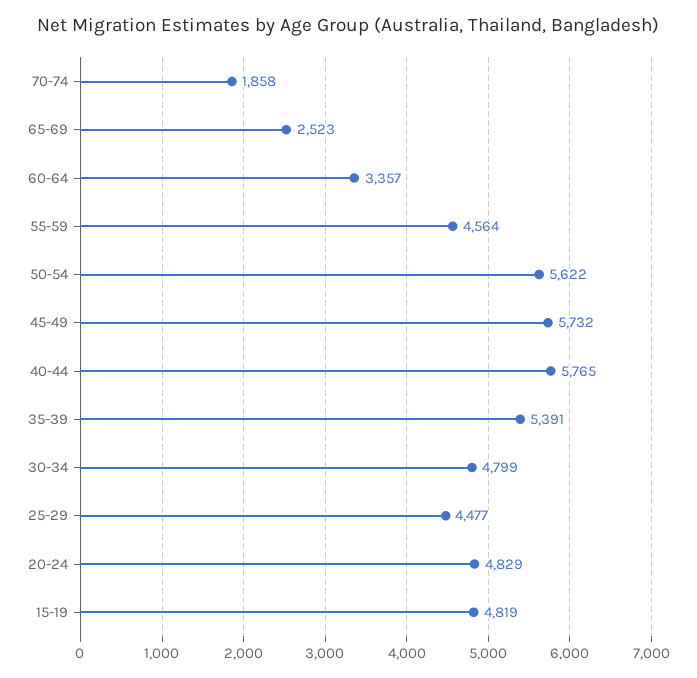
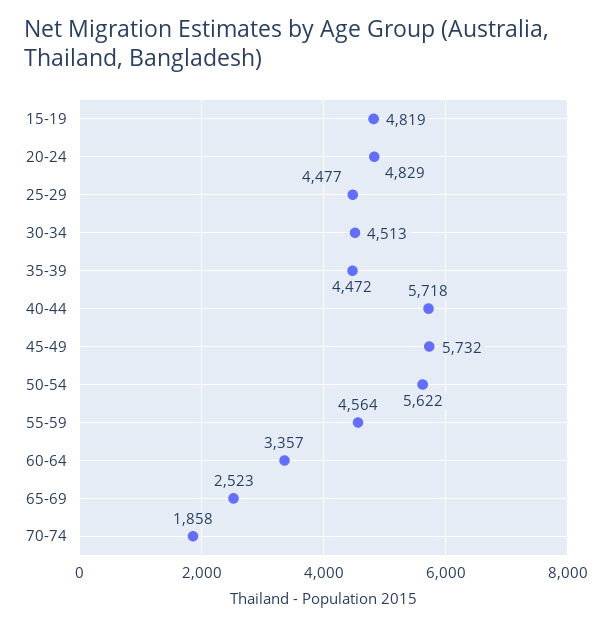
  {
    "70-74": 1858,
    "65-69": 2523,
    "60-64": 3357,
    "55-59": 4564,
    "50-54": 5622,
    "45-49": 5732,
-   "40-44": 5765,
+   "40-44": 5718,
-   "35-39": 5391,
+   "35-39": 4472,
-   "30-34": 4799,
+   "30-34": 4513,
    "25-29": 4477,
    "20-24": 4829,
    "15-19": 4819
  }

